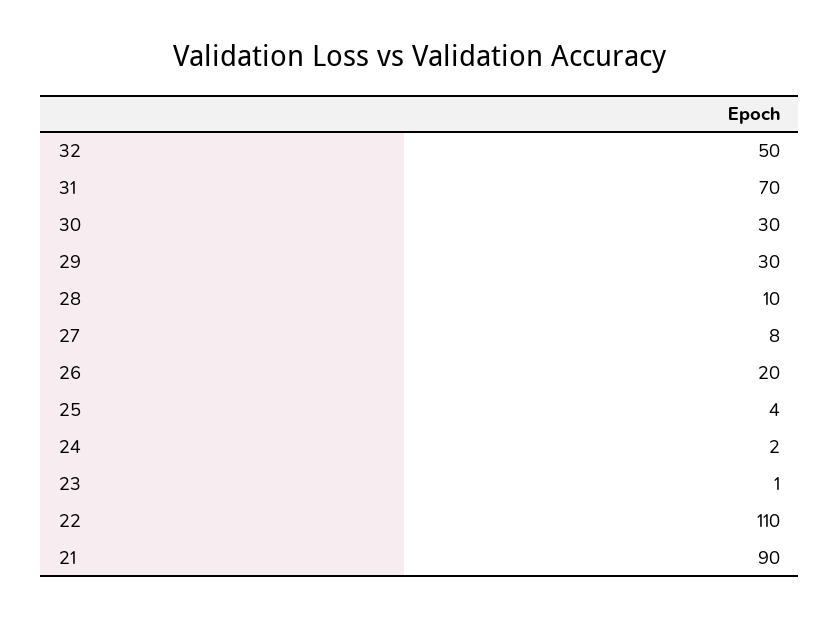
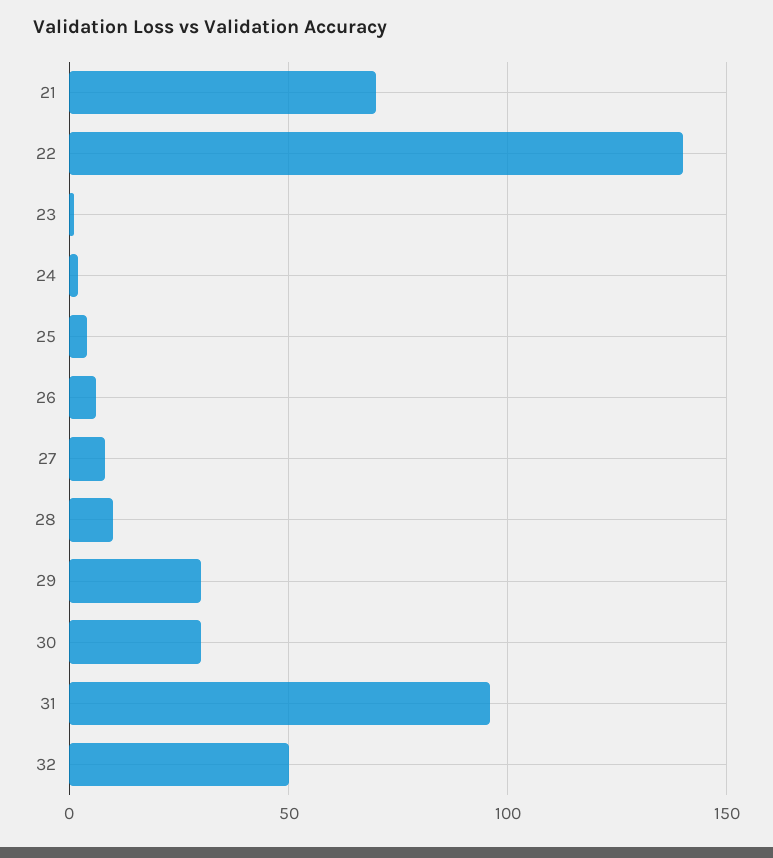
  {
    "32": 50,
-   "31": 70,
+   "31": 95,
    "30": 30,
    "29": 30,
    "28": 10,
    "27": 8,
-   "26": 20,
+   "26": 5,
    "25": 4,
    "24": 2,
    "23": 1,
-   "22": 110,
+   "22": 140,
-   "21": 90
+   "21": 70
  }

